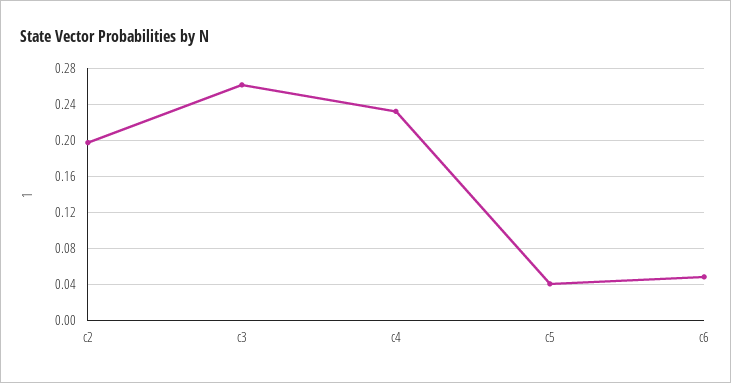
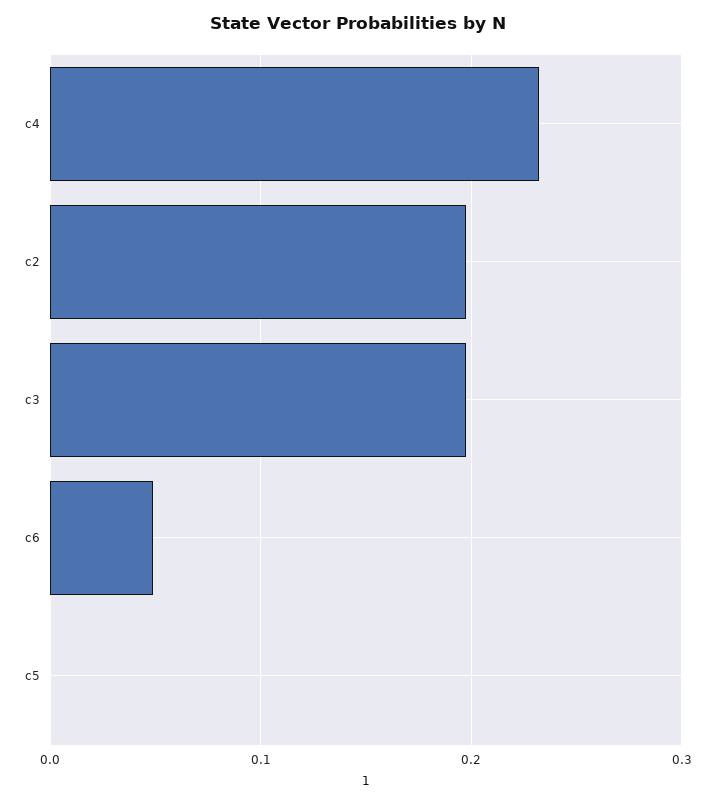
  {
    "c2": 0.2,
-   "c3": 0.26,
+   "c3": 0.2,
    "c4": 0.23,
-   "c5": 0.04,
+   "c5": 0,
    "c6": 0.05
  }

